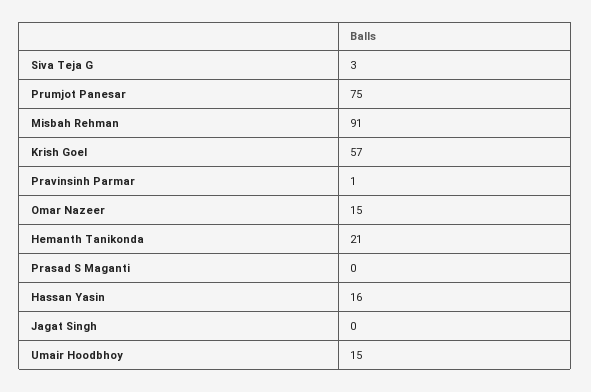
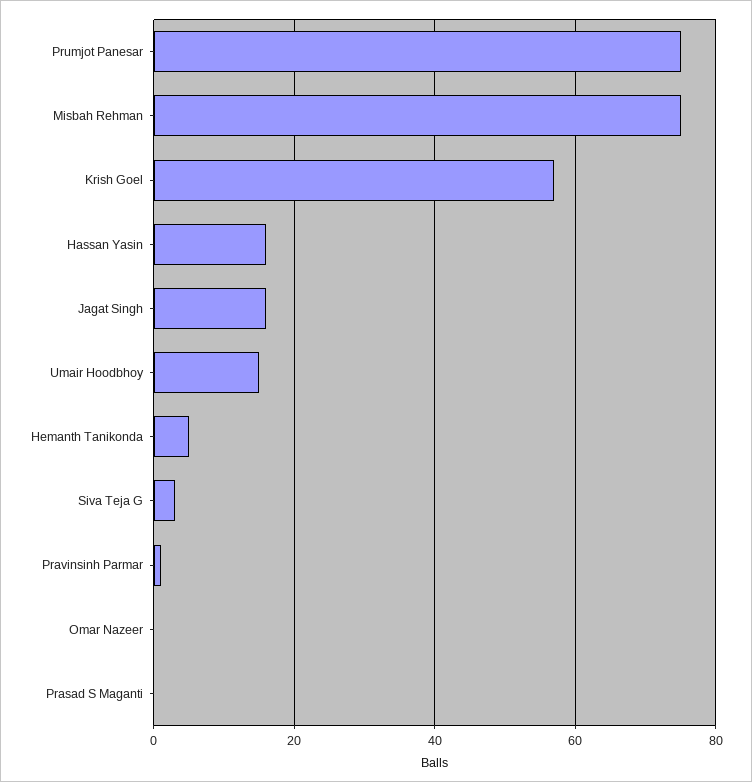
  {
    "Siva Teja G": 3,
    "Prumjot Panesar": 75,
-   "Misbah Rehman": 91,
+   "Misbah Rehman": 75,
    "Krish Goel": 57,
    "Pravinsinh Parmar": 1,
-   "Omar Nazeer": 15,
+   "Omar Nazeer": 0,
-   "Hemanth Tanikonda": 21,
+   "Hemanth Tanikonda": 5,
    "Prasad S Maganti": 0,
    "Hassan Yasin": 16,
-   "Jagat Singh": 0,
+   "Jagat Singh": 15,
    "Umair Hoodbhoy": 15
  }

